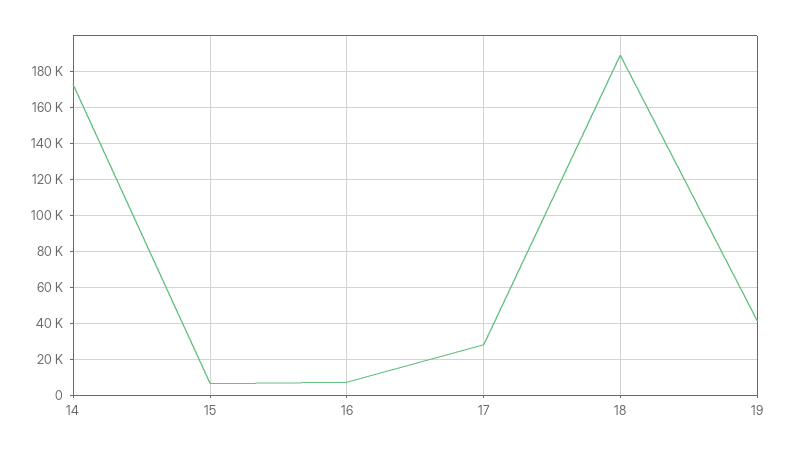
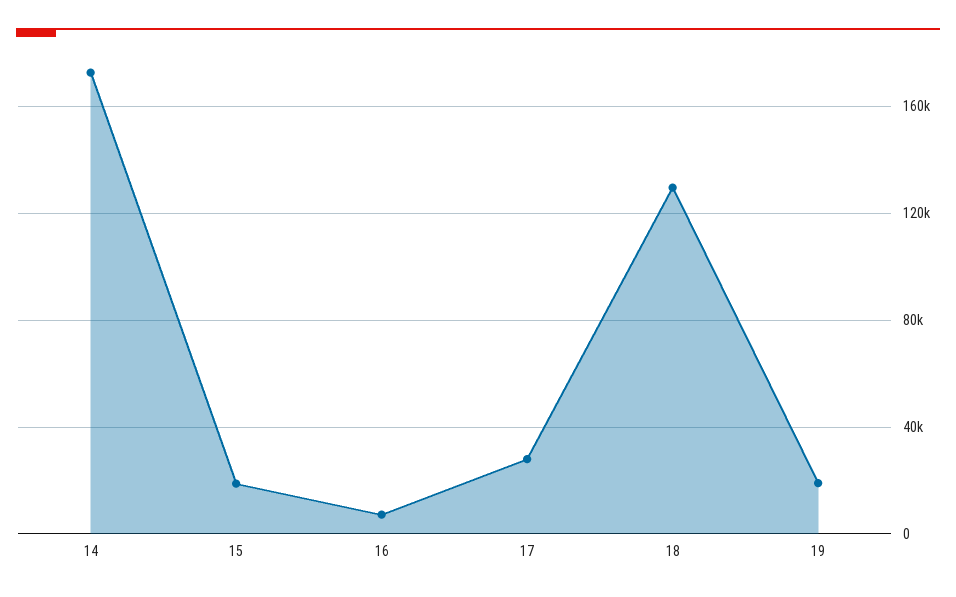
  {
    "14": 175000,
-   "15": 5000,
+   "15": 20000,
    "16": 5000,
    "17": 30000,
-   "18": 190000,
+   "18": 130000,
-   "19": 40000
+   "19": 20000
  }

